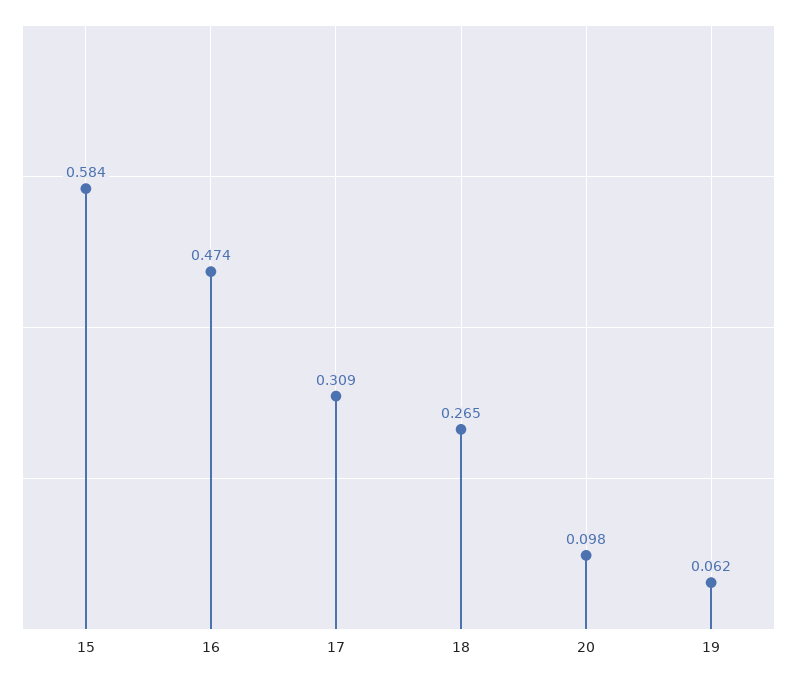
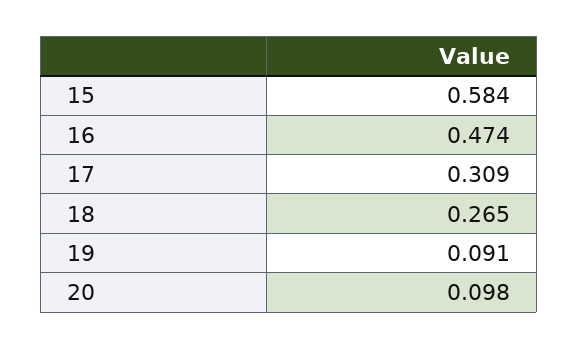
  {
    "15": 0.584,
    "16": 0.474,
    "17": 0.309,
    "18": 0.265,
    "20": 0.098,
-   "19": 0.062
+   "19": 0.091
  }

